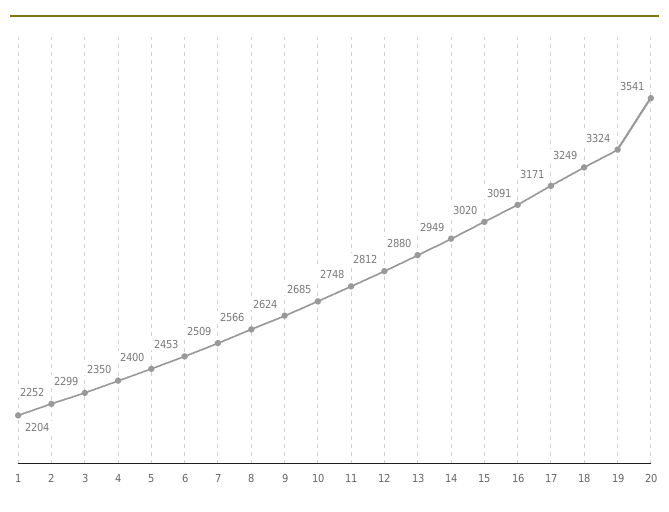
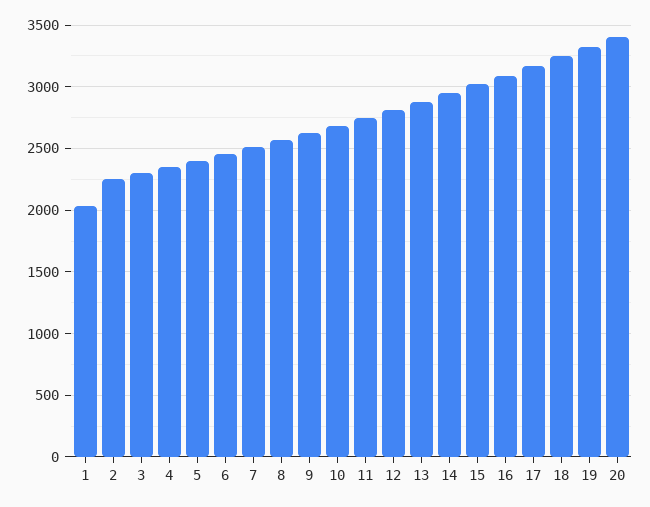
  {
-   "1": 2204,
+   "1": 2050,
    "2": 2252,
    "3": 2299,
    "4": 2350,
    "5": 2400,
    "6": 2453,
    "7": 2509,
    "8": 2566,
    "9": 2624,
    "10": 2685,
    "11": 2748,
    "12": 2812,
    "13": 2880,
    "14": 2949,
    "15": 3020,
    "16": 3091,
    "17": 3171,
    "18": 3249,
    "19": 3324,
-   "20": 3541
+   "20": 3400
  }

